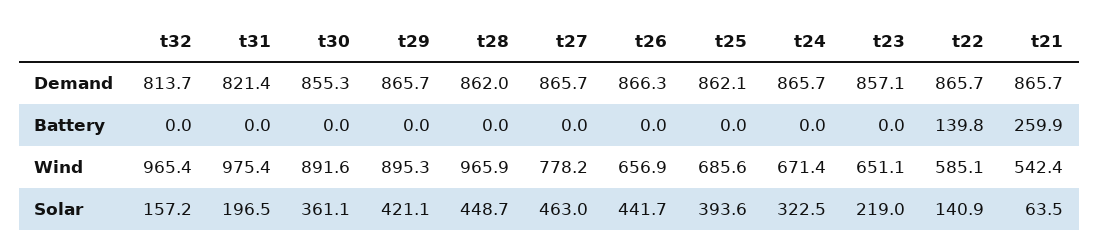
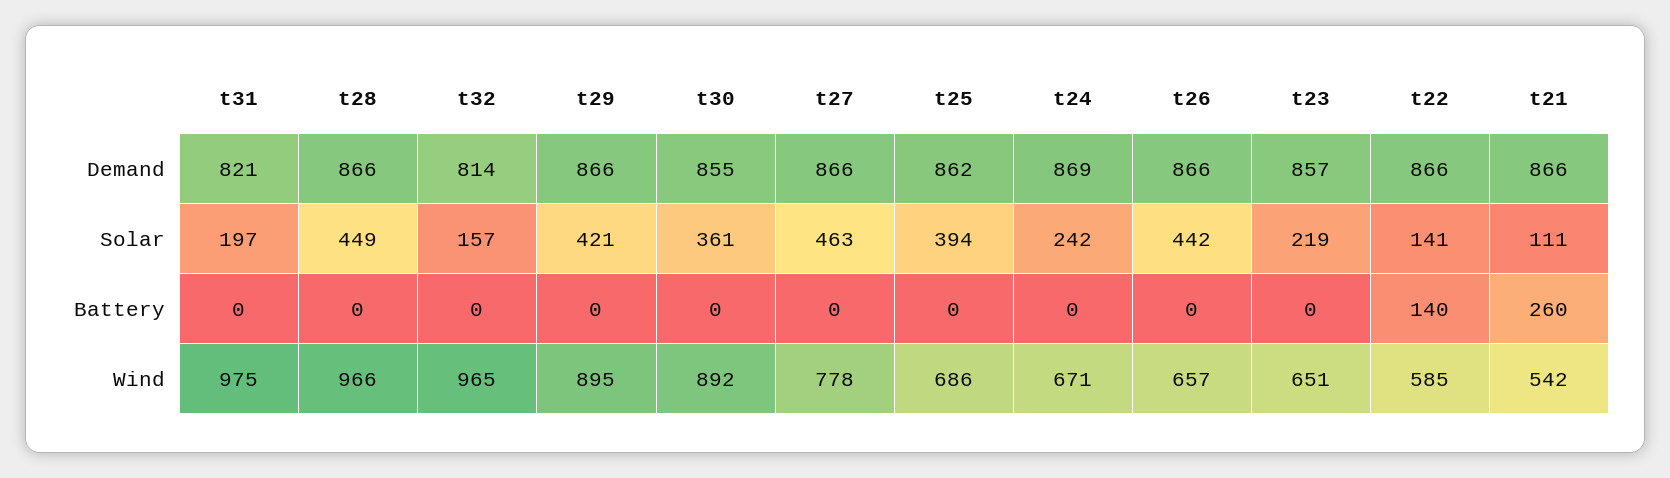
  {
    "t32": {
      "Demand": 813.7,
      "Battery": 0,
      "Wind": 965.4,
      "Solar": 157.2
    },
    "t31": {
      "Demand": 821.4,
      "Battery": 0,
      "Wind": 975.4,
      "Solar": 196.5
    },
    "t30": {
      "Demand": 855.3,
      "Battery": 0,
      "Wind": 891.6,
      "Solar": 361.1
    },
    "t29": {
      "Demand": 865.7,
      "Battery": 0,
      "Wind": 895.3,
      "Solar": 421.1
    },
    "t28": {
-     "Demand": 862,
+     "Demand": 866,
      "Battery": 0,
      "Wind": 965.9,
      "Solar": 448.7
    },
    "t27": {
      "Demand": 865.7,
      "Battery": 0,
      "Wind": 778.2,
      "Solar": 463
    },
    "t26": {
      "Demand": 866.3,
      "Battery": 0,
      "Wind": 656.9,
      "Solar": 441.7
    },
    "t25": {
      "Demand": 862.1,
      "Battery": 0,
      "Wind": 685.6,
      "Solar": 393.6
    },
    "t24": {
-     "Demand": 865.7,
+     "Demand": 869,
      "Battery": 0,
      "Wind": 671.4,
-     "Solar": 322.5
+     "Solar": 242
    },
    "t23": {
      "Demand": 857.1,
      "Battery": 0,
      "Wind": 651.1,
      "Solar": 219
    },
    "t22": {
      "Demand": 865.7,
      "Battery": 139.8,
      "Wind": 585.1,
      "Solar": 140.9
    },
    "t21": {
      "Demand": 865.7,
      "Battery": 259.9,
      "Wind": 542.4,
-     "Solar": 63.5
+     "Solar": 111
    }
  }

